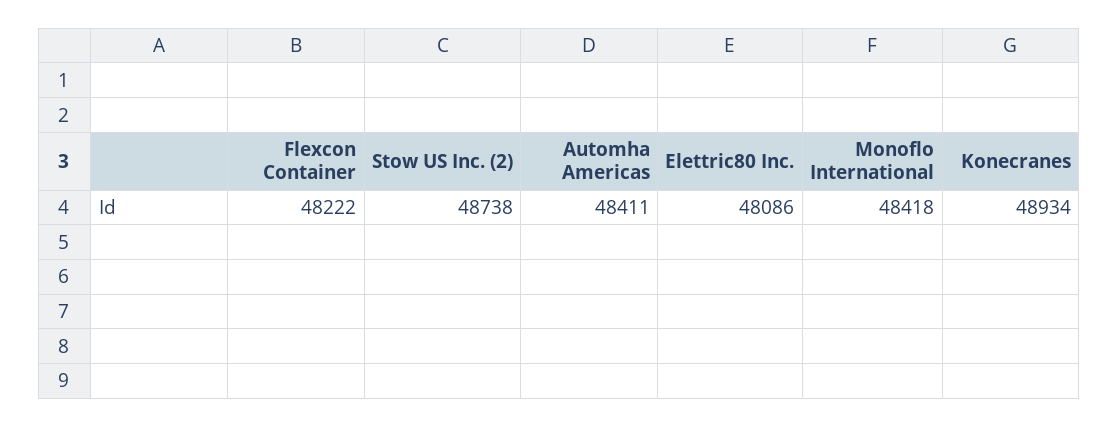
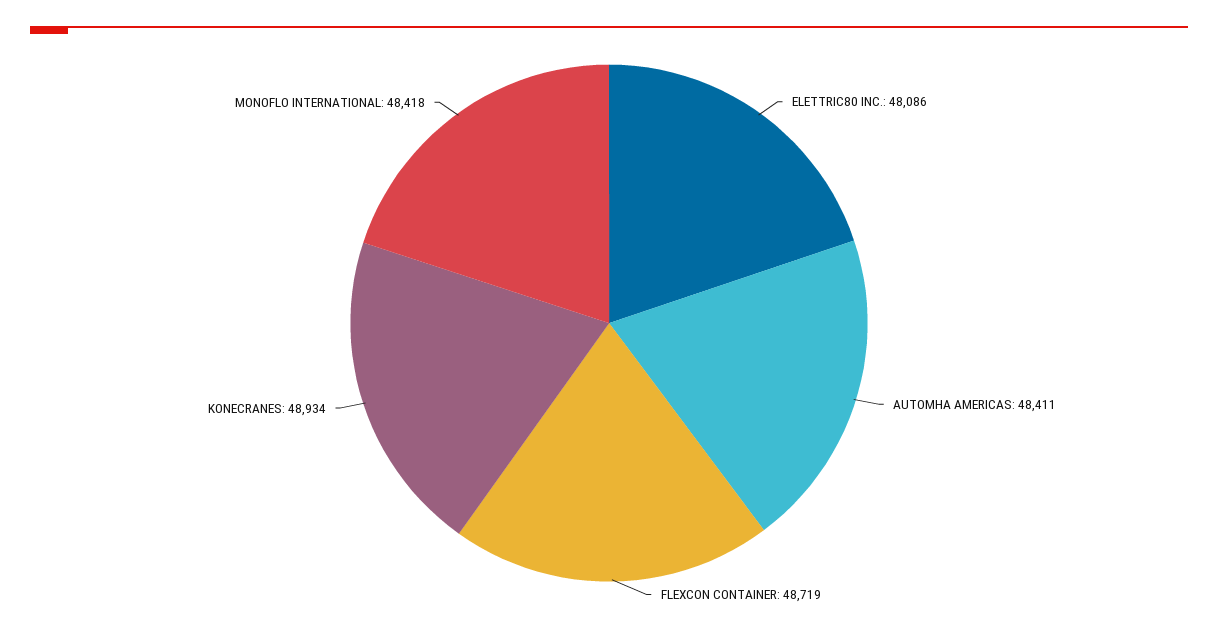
  {
-   "Flexcon Container": 48222,
+   "Flexcon Container": 48719,
-   "Stow US Inc. (2)": 48738,
    "Automha Americas": 48411,
    "Elettric80 Inc.": 48086,
    "Monoflo International": 48418,
    "Konecranes": 48934
  }

